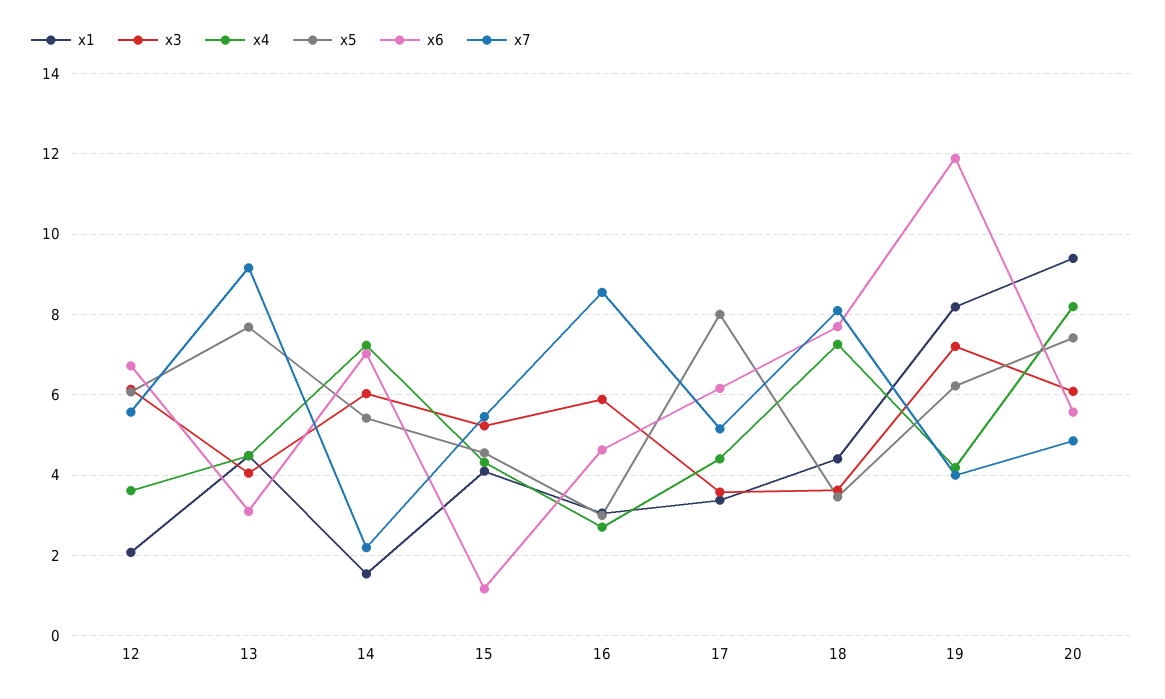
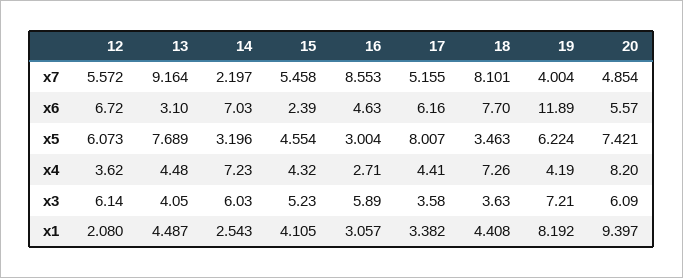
  {
    "x1": {
      "12": 2.08,
      "13": 4.487,
-     "14": 1.6,
+     "14": 2.543,
      "15": 4.105,
      "16": 3.057,
      "17": 3.382,
      "18": 4.408,
      "19": 8.192,
      "20": 9.397
    },
    "x3": {
      "12": 6.14,
      "13": 4.05,
      "14": 6.03,
      "15": 5.23,
      "16": 5.89,
      "17": 3.58,
      "18": 3.63,
      "19": 7.21,
      "20": 6.09
    },
    "x4": {
      "12": 3.62,
      "13": 4.48,
      "14": 7.23,
      "15": 4.32,
      "16": 2.71,
      "17": 4.41,
      "18": 7.26,
      "19": 4.19,
      "20": 8.2
    },
    "x5": {
      "12": 6.073,
      "13": 7.689,
-     "14": 5.4,
+     "14": 3.196,
      "15": 4.554,
      "16": 3.004,
      "17": 8.007,
      "18": 3.463,
      "19": 6.224,
      "20": 7.421
    },
    "x6": {
      "12": 6.72,
      "13": 3.1,
      "14": 7.03,
-     "15": 1.2,
+     "15": 2.39,
      "16": 4.63,
      "17": 6.16,
      "18": 7.7,
      "19": 11.89,
      "20": 5.57
    },
    "x7": {
      "12": 5.572,
      "13": 9.164,
      "14": 2.197,
      "15": 5.458,
      "16": 8.553,
      "17": 5.155,
      "18": 8.101,
      "19": 4.004,
      "20": 4.854
    }
  }

